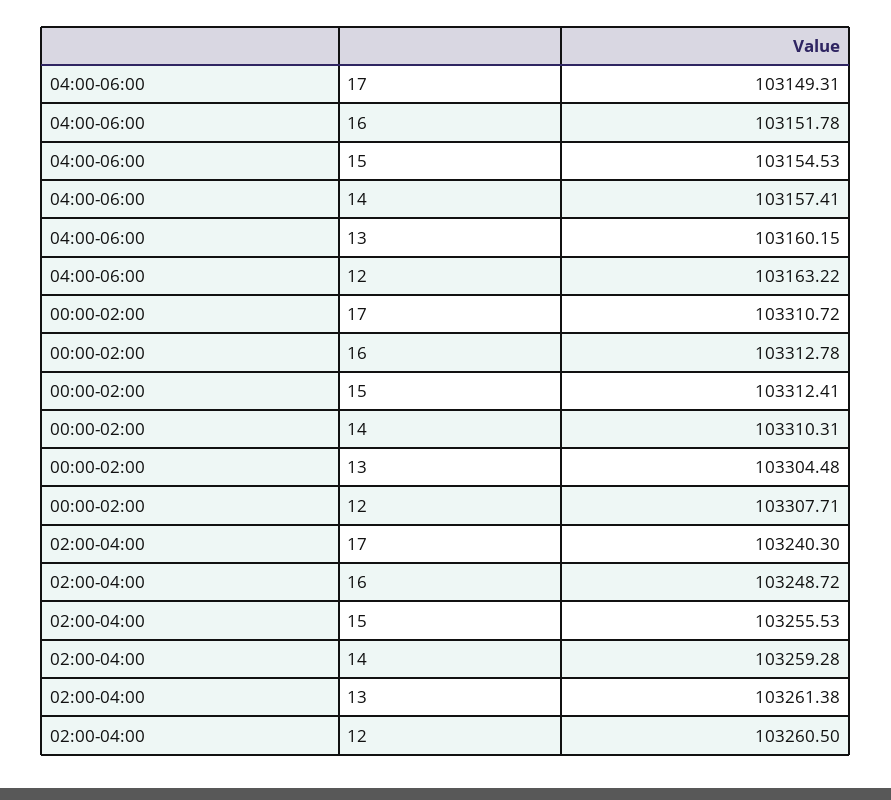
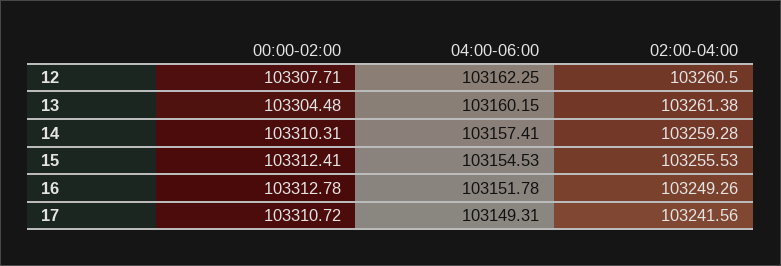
  {
    "04:00-06:00": {
      "17": 103149.31,
      "16": 103151.78,
      "15": 103154.53,
      "14": 103157.41,
      "13": 103160.15,
-     "12": 103163.22
+     "12": 103162.25
    },
    "00:00-02:00": {
      "17": 103310.72,
      "16": 103312.78,
      "15": 103312.41,
      "14": 103310.31,
      "13": 103304.48,
      "12": 103307.71
    },
    "02:00-04:00": {
-     "17": 103240.3,
+     "17": 103241.56,
-     "16": 103248.72,
+     "16": 103249.26,
      "15": 103255.53,
      "14": 103259.28,
      "13": 103261.38,
      "12": 103260.5
    }
  }

